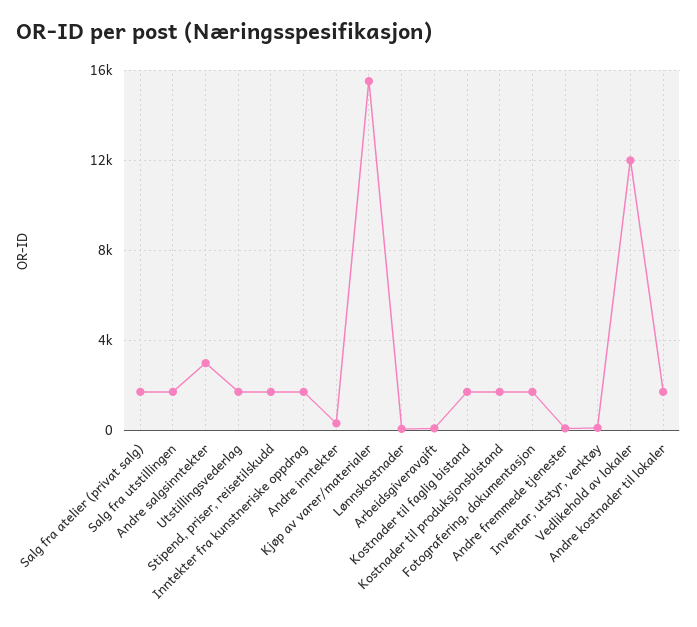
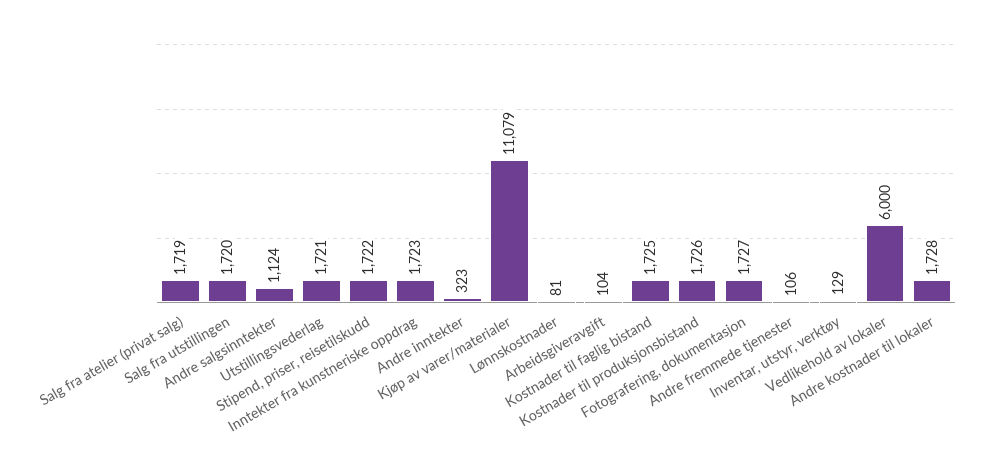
  {
    "Salg fra atelier (privat salg)": 1719,
    "Salg fra utstillingen": 1720,
-   "Andre salgsinntekter": 3000,
+   "Andre salgsinntekter": 1124,
    "Utstillingsvederlag": 1721,
    "Stipend, priser, reisetilskudd": 1722,
    "Inntekter fra kunstneriske oppdrag": 1723,
    "Andre inntekter": 323,
-   "Kjøp av varer/materialer": 15500,
+   "Kjøp av varer/materialer": 11079,
    "Lønnskostnader": 81,
    "Arbeidsgiveravgift": 104,
    "Kostnader til faglig bistand": 1725,
    "Kostnader til produksjonsbistand": 1726,
    "Fotografering, dokumentasjon": 1727,
    "Andre fremmede tjenester": 106,
    "Inventar, utstyr, verktøy": 129,
-   "Vedlikehold av lokaler": 12000,
+   "Vedlikehold av lokaler": 6000,
    "Andre kostnader til lokaler": 1728
  }

